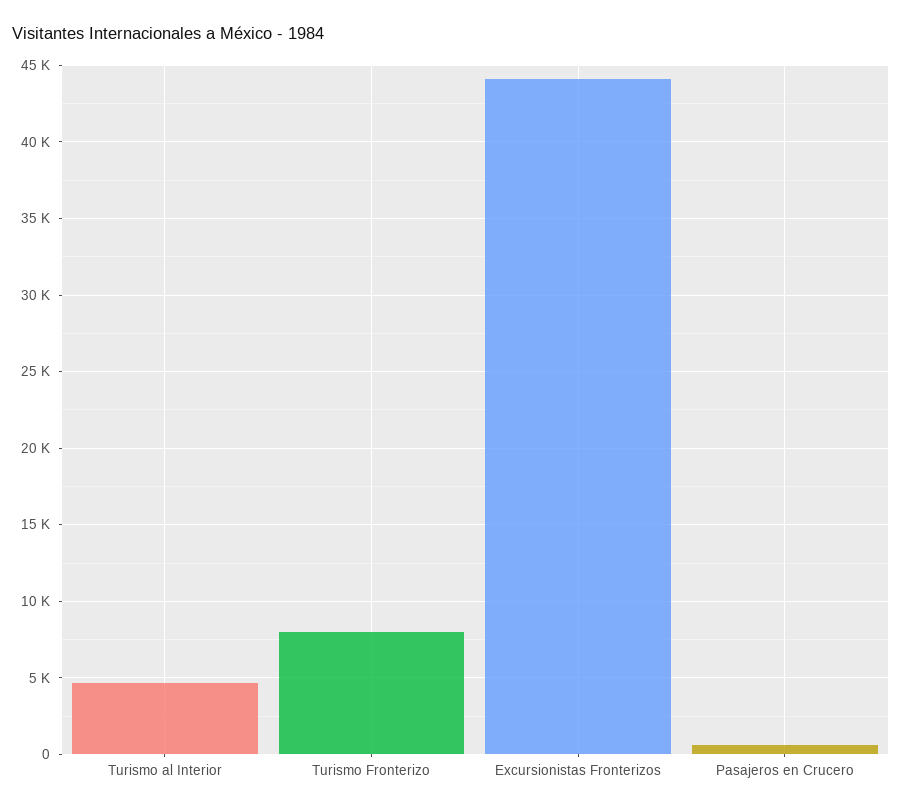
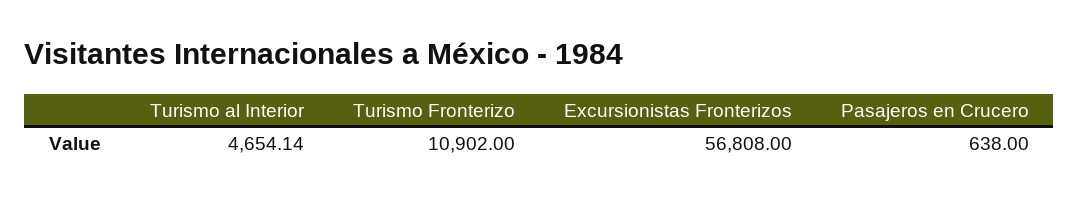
  {
    "Turismo al Interior": 4654.14,
-   "Turismo Fronterizo": 8000,
+   "Turismo Fronterizo": 10902,
-   "Excursionistas Fronterizos": 44000,
+   "Excursionistas Fronterizos": 56808,
    "Pasajeros en Crucero": 638
  }

